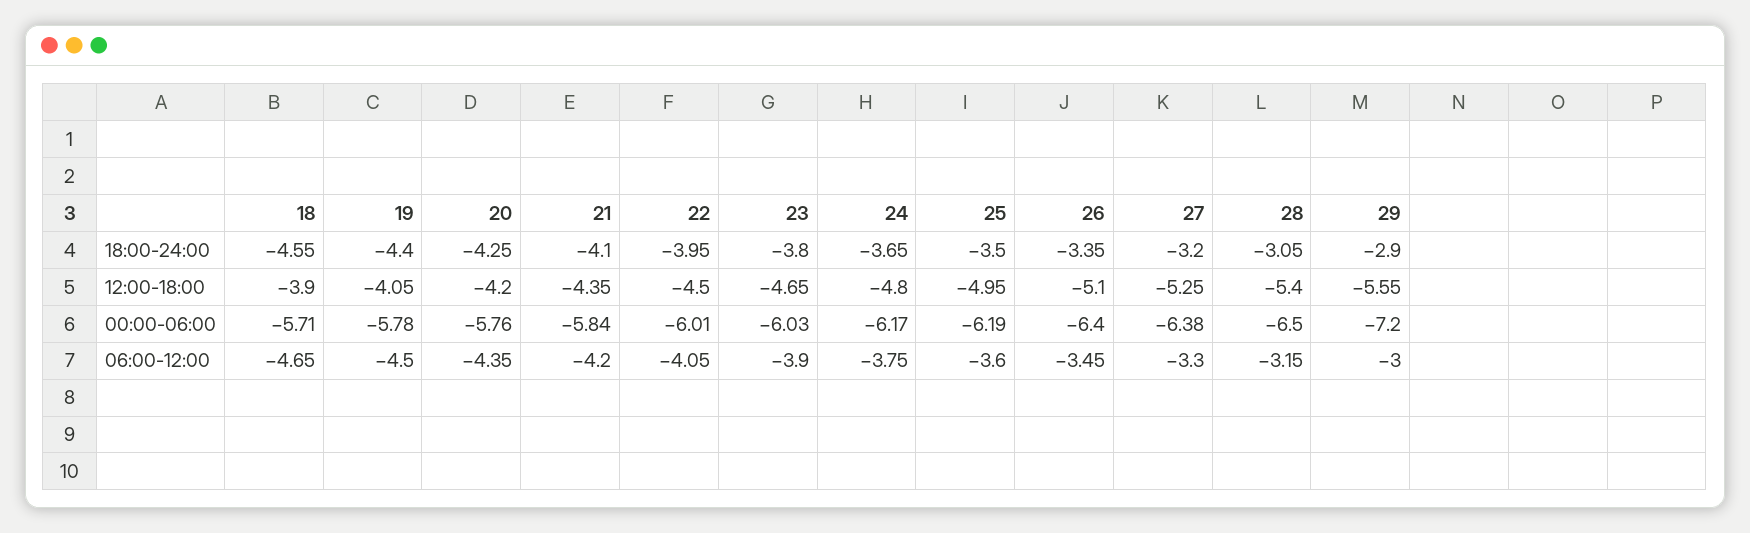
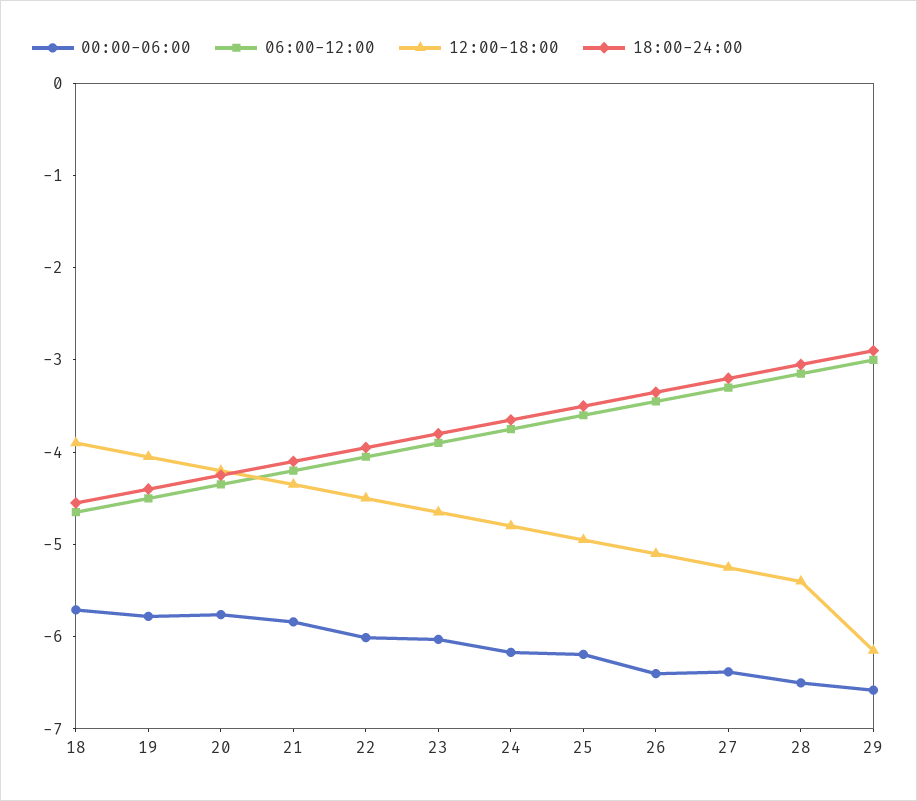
  {
    "18:00-24:00": {
      "18": -4.55,
      "19": -4.4,
      "20": -4.25,
      "21": -4.1,
      "22": -3.95,
      "23": -3.8,
      "24": -3.65,
      "25": -3.5,
      "26": -3.35,
      "27": -3.2,
      "28": -3.05,
      "29": -2.9
    },
    "12:00-18:00": {
      "18": -3.9,
      "19": -4.05,
      "20": -4.2,
      "21": -4.35,
      "22": -4.5,
      "23": -4.65,
      "24": -4.8,
      "25": -4.95,
      "26": -5.1,
      "27": -5.25,
      "28": -5.4,
-     "29": -5.55
+     "29": -6.2
    },
    "00:00-06:00": {
      "18": -5.71,
      "19": -5.78,
      "20": -5.76,
      "21": -5.84,
      "22": -6.01,
      "23": -6.03,
      "24": -6.17,
      "25": -6.19,
      "26": -6.4,
      "27": -6.38,
      "28": -6.5,
-     "29": -7.2
+     "29": -6.6
    },
    "06:00-12:00": {
      "18": -4.65,
      "19": -4.5,
      "20": -4.35,
      "21": -4.2,
      "22": -4.05,
      "23": -3.9,
      "24": -3.75,
      "25": -3.6,
      "26": -3.45,
      "27": -3.3,
      "28": -3.15,
      "29": -3
    }
  }

